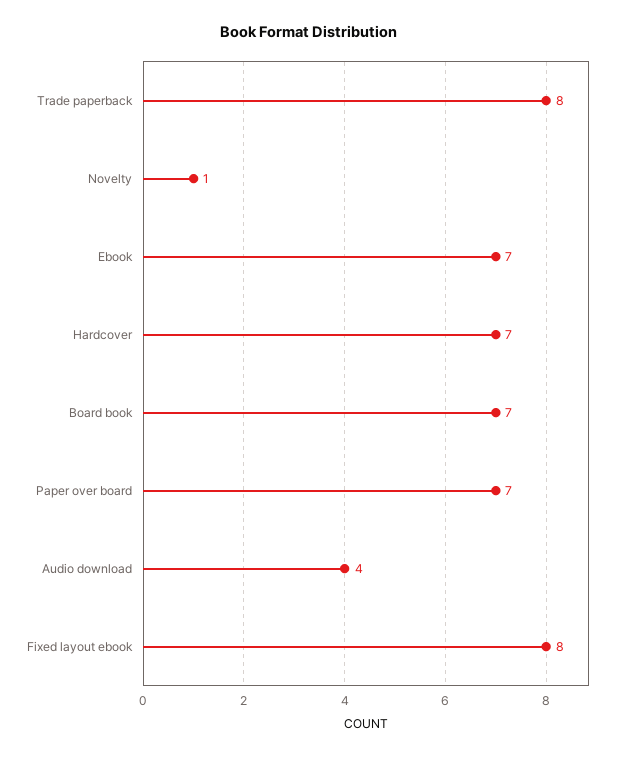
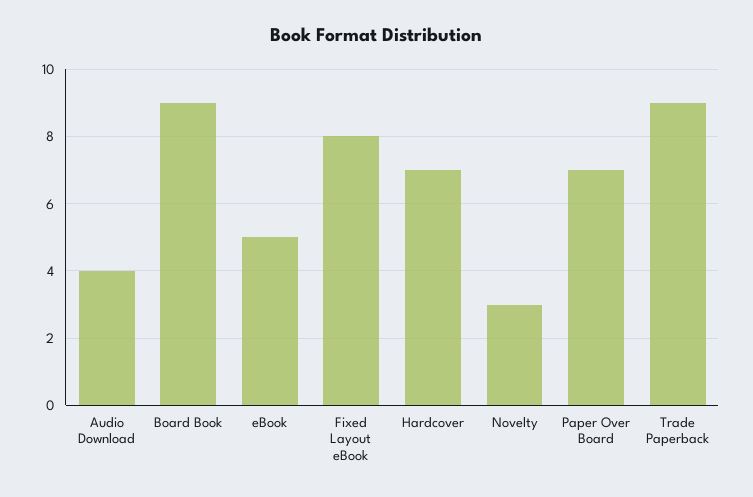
  {
-   "Trade paperback": 8,
+   "Trade paperback": 9,
-   "Novelty": 1,
+   "Novelty": 3,
-   "Ebook": 7,
+   "Ebook": 5,
    "Hardcover": 7,
-   "Board book": 7,
+   "Board book": 9,
    "Paper over board": 7,
    "Audio download": 4,
    "Fixed layout ebook": 8
  }

